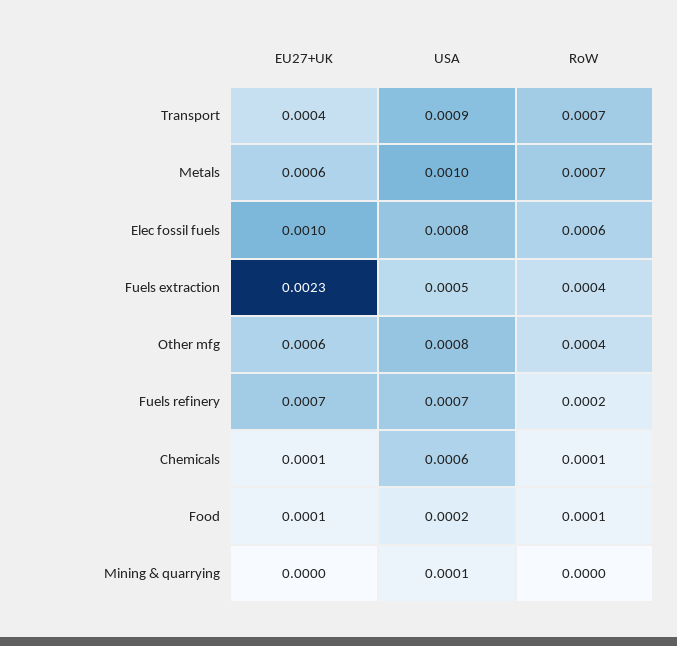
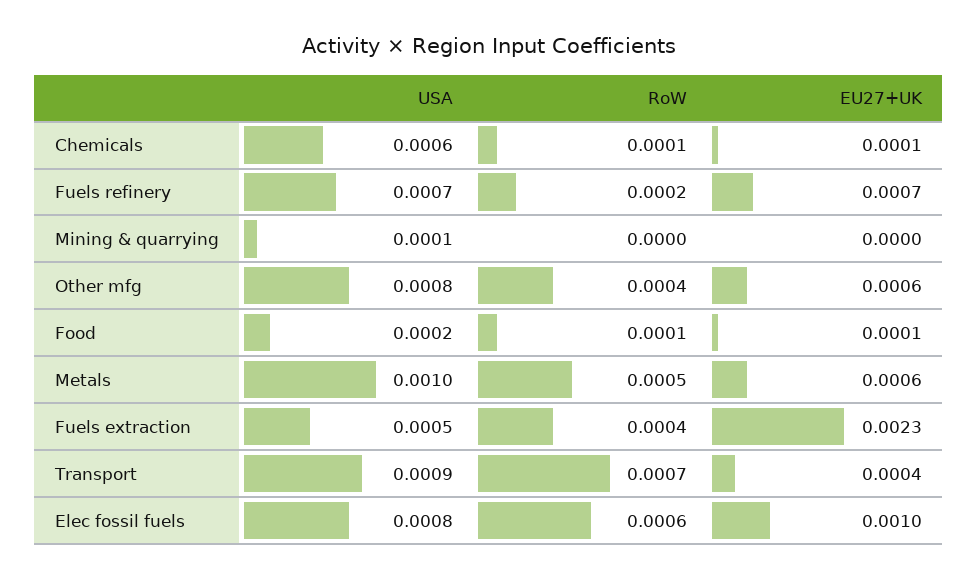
  {
    "EU27+UK": {
      "Transport": 0.0004,
      "Metals": 0.0006,
      "Elec fossil fuels": 0.001,
      "Fuels extraction": 0.0023,
      "Other mfg": 0.0006,
      "Fuels refinery": 0.0007,
      "Chemicals": 0.0001,
      "Food": 0.0001,
      "Mining & quarrying": 0
    },
    "USA": {
      "Transport": 0.0009,
      "Metals": 0.001,
      "Elec fossil fuels": 0.0008,
      "Fuels extraction": 0.0005,
      "Other mfg": 0.0008,
      "Fuels refinery": 0.0007,
      "Chemicals": 0.0006,
      "Food": 0.0002,
      "Mining & quarrying": 0.0001
    },
    "RoW": {
      "Transport": 0.0007,
-     "Metals": 0.0007,
+     "Metals": 0.0005,
      "Elec fossil fuels": 0.0006,
      "Fuels extraction": 0.0004,
      "Other mfg": 0.0004,
      "Fuels refinery": 0.0002,
      "Chemicals": 0.0001,
      "Food": 0.0001,
      "Mining & quarrying": 0
    }
  }

